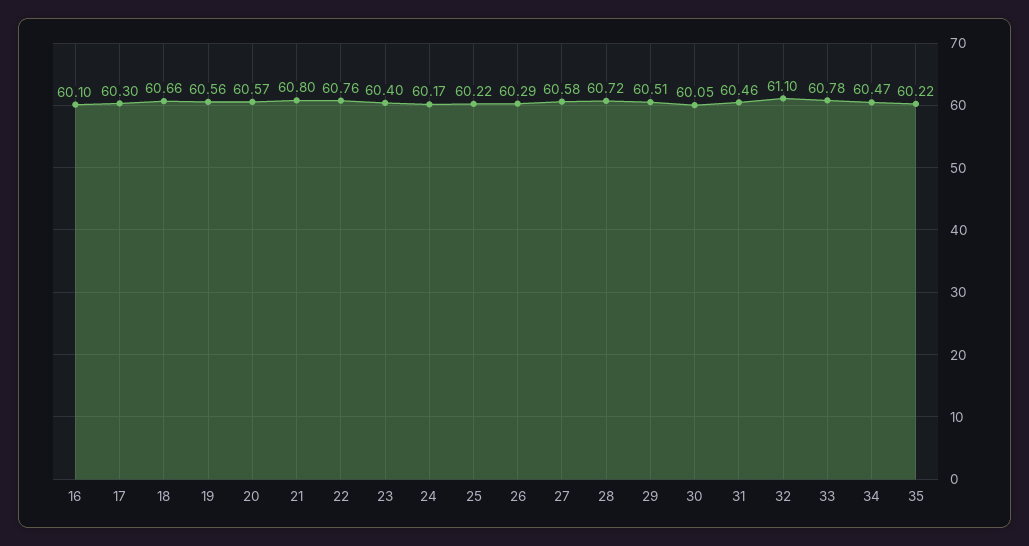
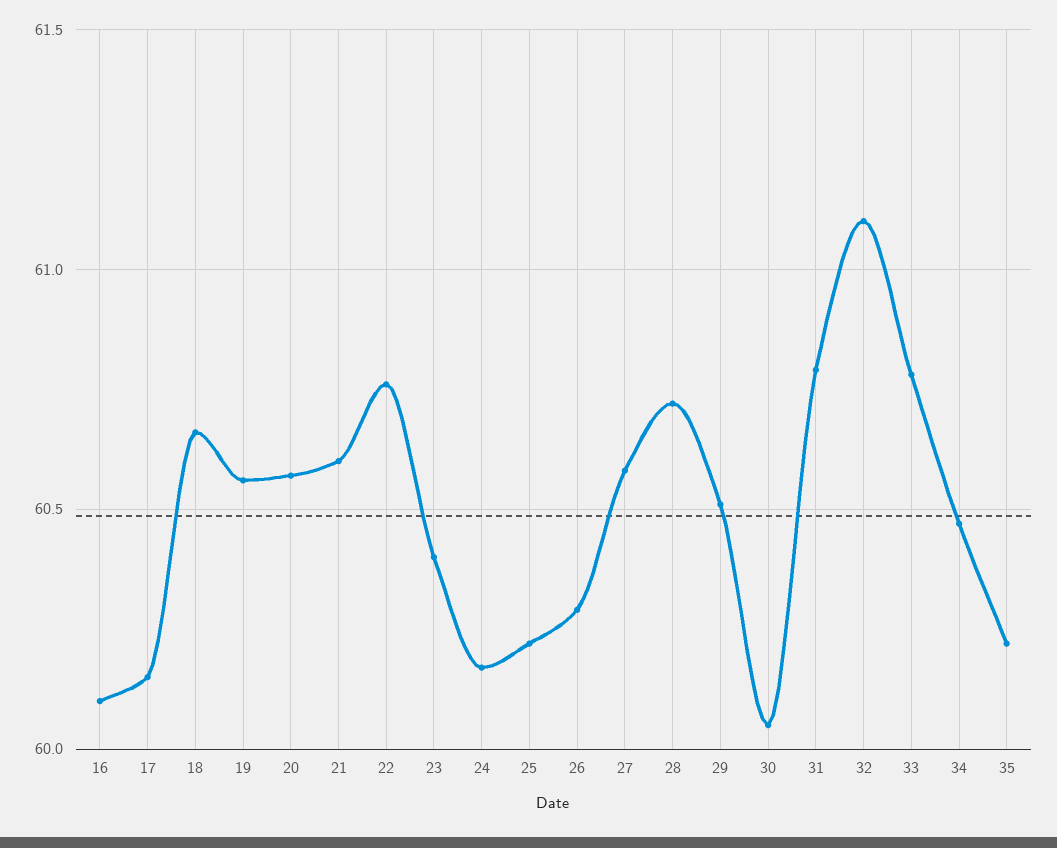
  {
    "16": 60.1,
-   "17": 60.3,
+   "17": 60.15,
    "18": 60.66,
    "19": 60.56,
    "20": 60.57,
-   "21": 60.8,
+   "21": 60.6,
    "22": 60.76,
    "23": 60.4,
    "24": 60.17,
    "25": 60.22,
    "26": 60.29,
    "27": 60.58,
    "28": 60.72,
    "29": 60.51,
    "30": 60.05,
-   "31": 60.46,
+   "31": 60.8,
    "32": 61.1,
    "33": 60.78,
    "34": 60.47,
    "35": 60.22
  }

